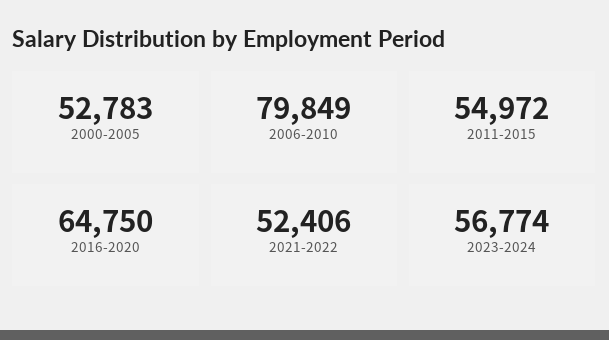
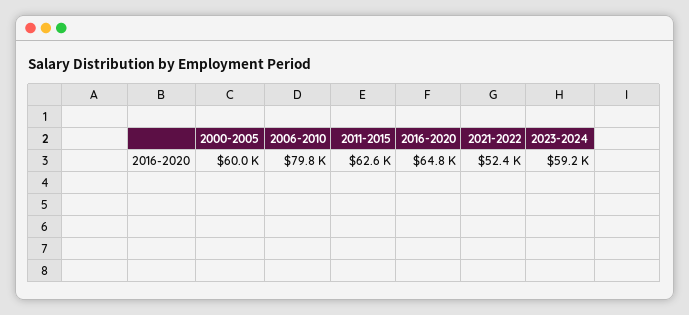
  {
-   "2000-2005": 52783,
+   "2000-2005": 60000,
    "2006-2010": 79849,
-   "2011-2015": 54972,
+   "2011-2015": 62600,
    "2016-2020": 64750,
    "2021-2022": 52406,
-   "2023-2024": 56774
+   "2023-2024": 59200
  }

